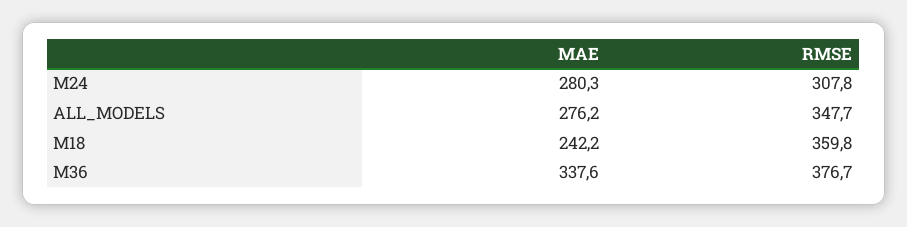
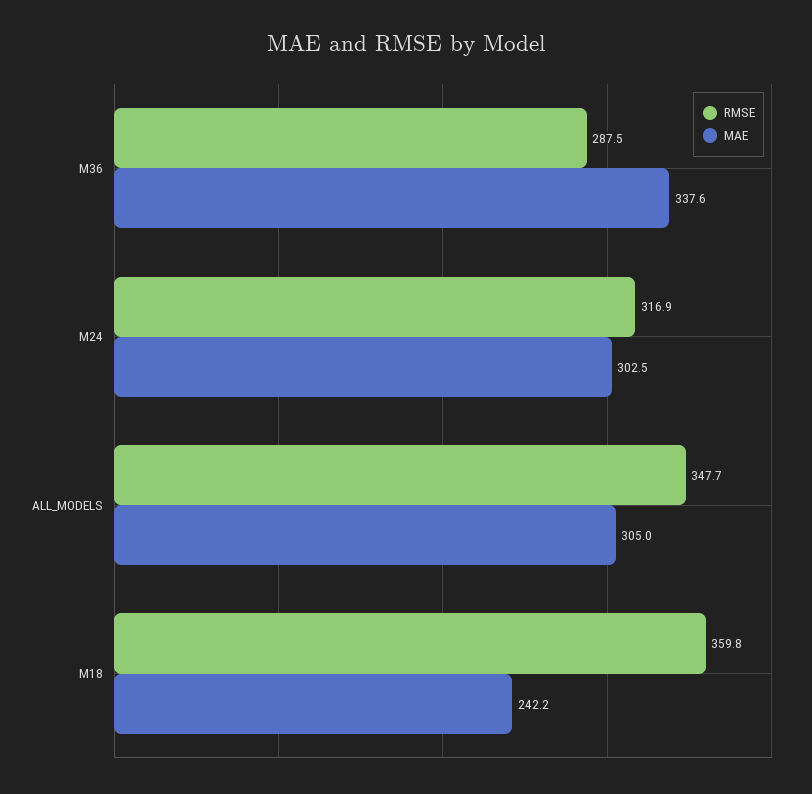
  {
    "MAE": {
-     "M24": 280.3,
+     "M24": 302.5,
-     "ALL_MODELS": 276.2,
+     "ALL_MODELS": 305,
      "M18": 242.2,
      "M36": 337.6
    },
    "RMSE": {
-     "M24": 307.8,
+     "M24": 316.9,
      "ALL_MODELS": 347.7,
      "M18": 359.8,
-     "M36": 376.7
+     "M36": 287.5
    }
  }

